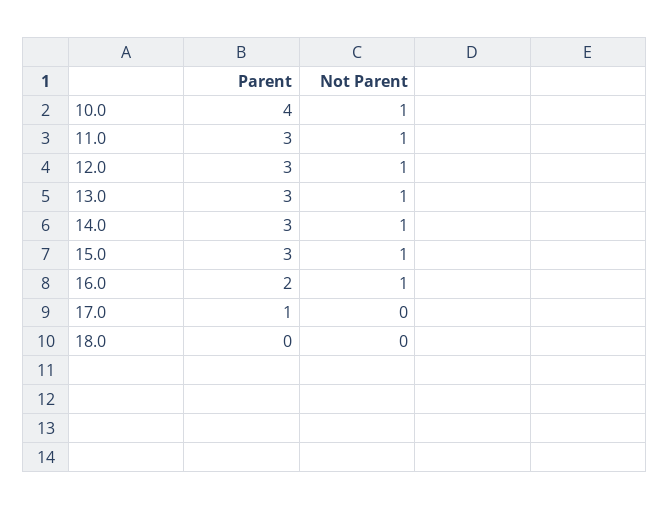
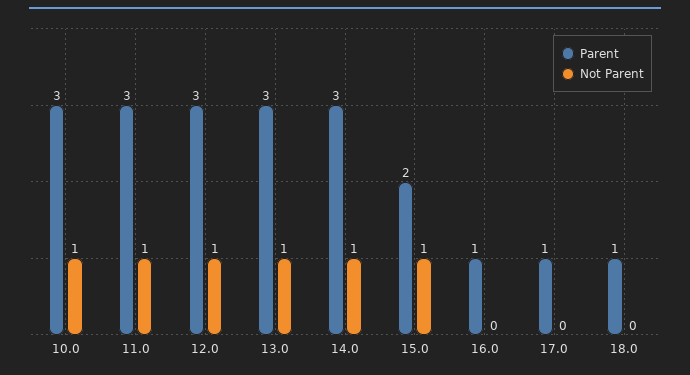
  {
    "Parent": {
-     "10.0": 4,
+     "10.0": 3,
      "11.0": 3,
      "12.0": 3,
      "13.0": 3,
      "14.0": 3,
-     "15.0": 3,
+     "15.0": 2,
-     "16.0": 2,
+     "16.0": 1,
      "17.0": 1,
-     "18.0": 0
+     "18.0": 1
    },
    "Not Parent": {
      "10.0": 1,
      "11.0": 1,
      "12.0": 1,
      "13.0": 1,
      "14.0": 1,
      "15.0": 1,
-     "16.0": 1,
+     "16.0": 0,
      "17.0": 0,
      "18.0": 0
    }
  }

